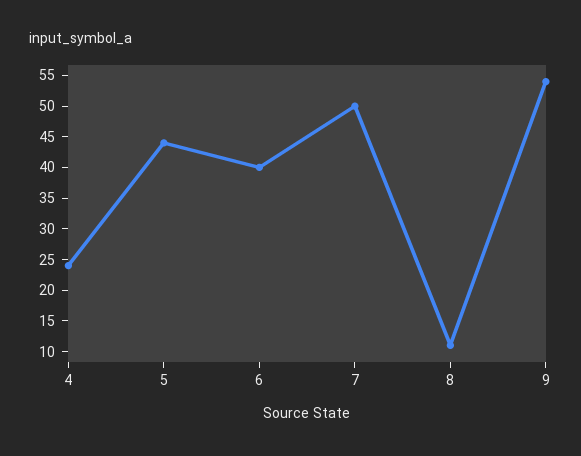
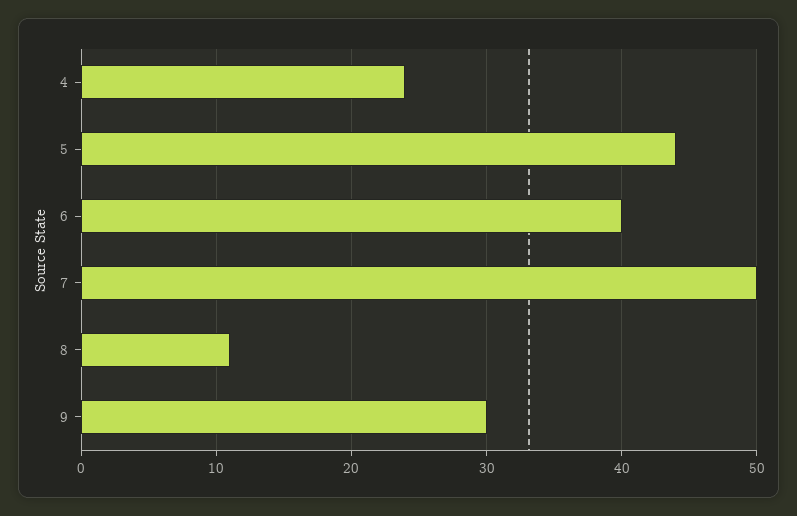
  {
    "4": 24,
    "5": 44,
    "6": 40,
    "7": 50,
    "8": 11,
-   "9": 55
+   "9": 30
  }

